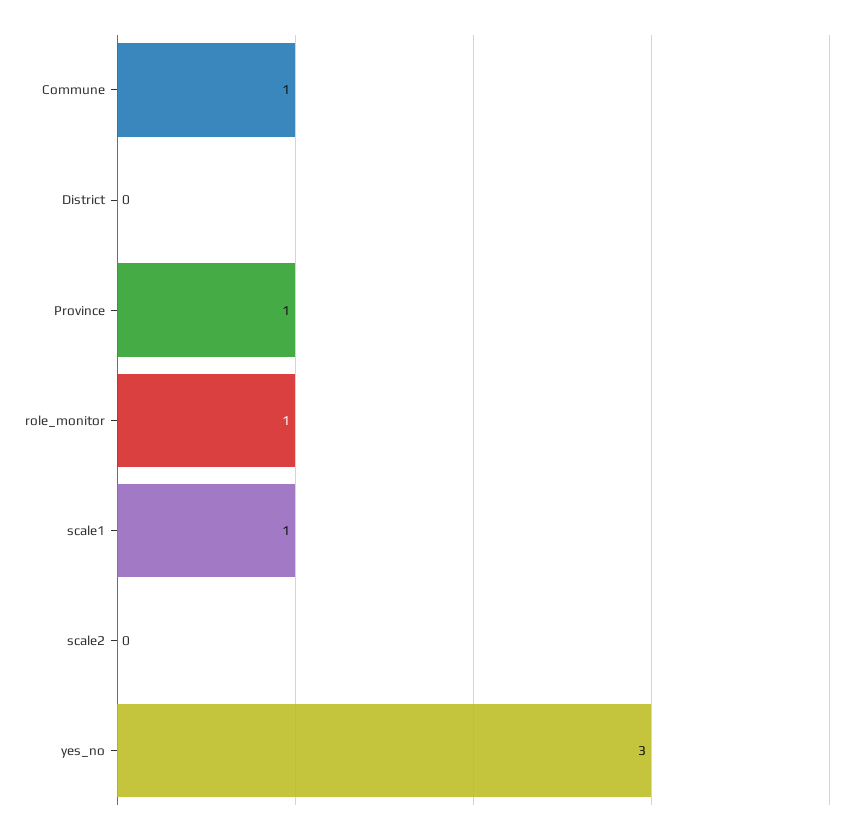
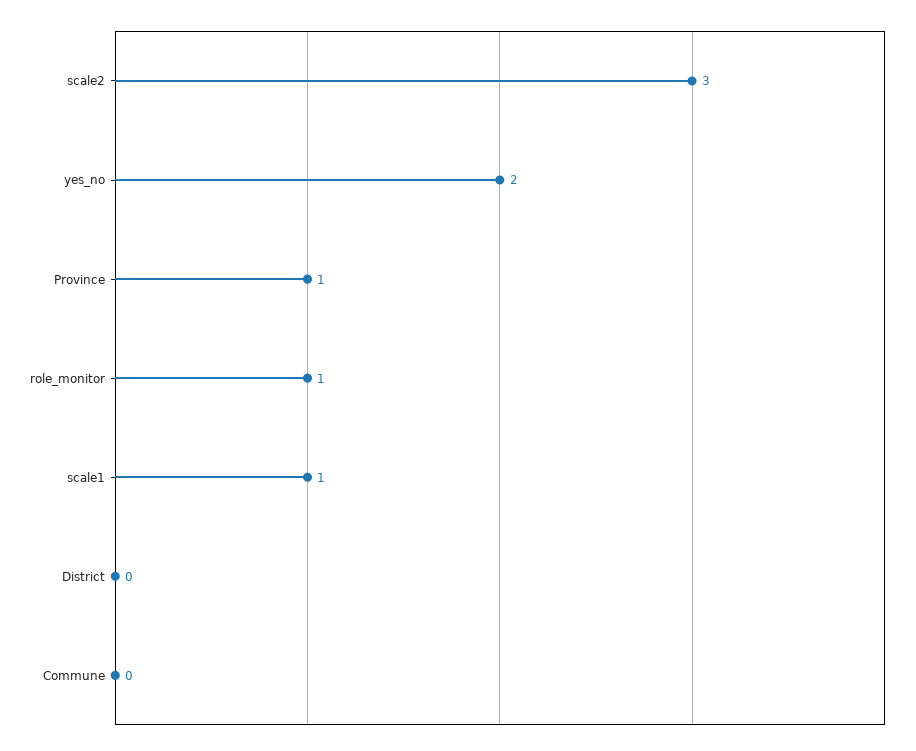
  {
-   "Commune": 1,
+   "Commune": 0,
    "District": 0,
    "Province": 1,
    "role_monitor": 1,
    "scale1": 1,
-   "scale2": 0,
+   "scale2": 3,
-   "yes_no": 3
+   "yes_no": 2
  }

